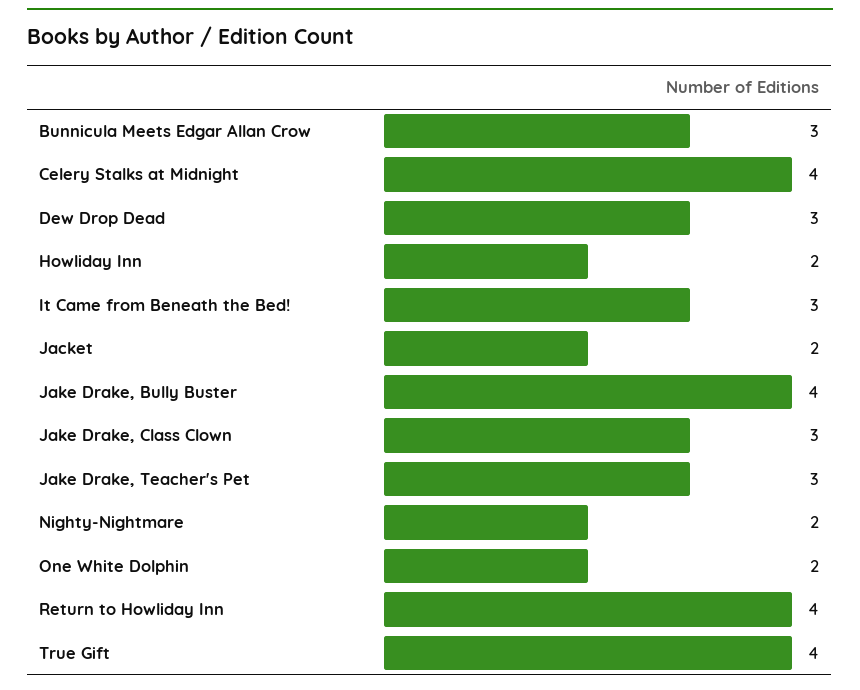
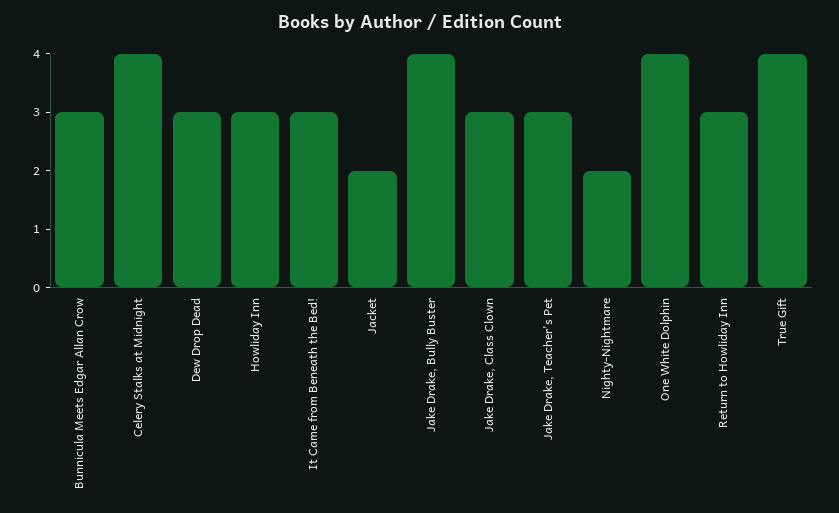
  {
    "Bunnicula Meets Edgar Allan Crow": 3,
    "Celery Stalks at Midnight": 4,
    "Dew Drop Dead": 3,
-   "Howliday Inn": 2,
+   "Howliday Inn": 3,
    "It Came from Beneath the Bed!": 3,
    "Jacket": 2,
    "Jake Drake, Bully Buster": 4,
    "Jake Drake, Class Clown": 3,
    "Jake Drake, Teacher's Pet": 3,
    "Nighty-Nightmare": 2,
-   "One White Dolphin": 2,
+   "One White Dolphin": 4,
-   "Return to Howliday Inn": 4,
+   "Return to Howliday Inn": 3,
    "True Gift": 4
  }

